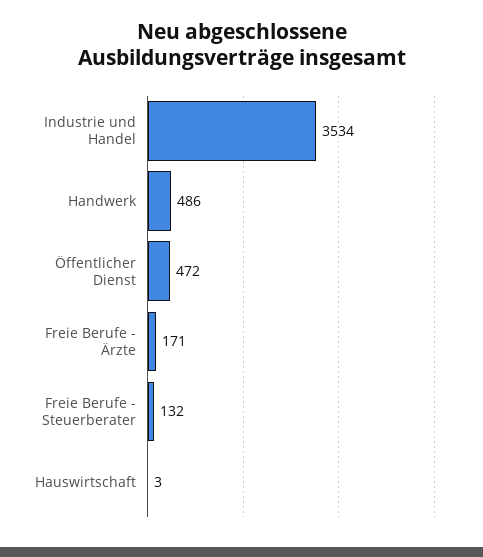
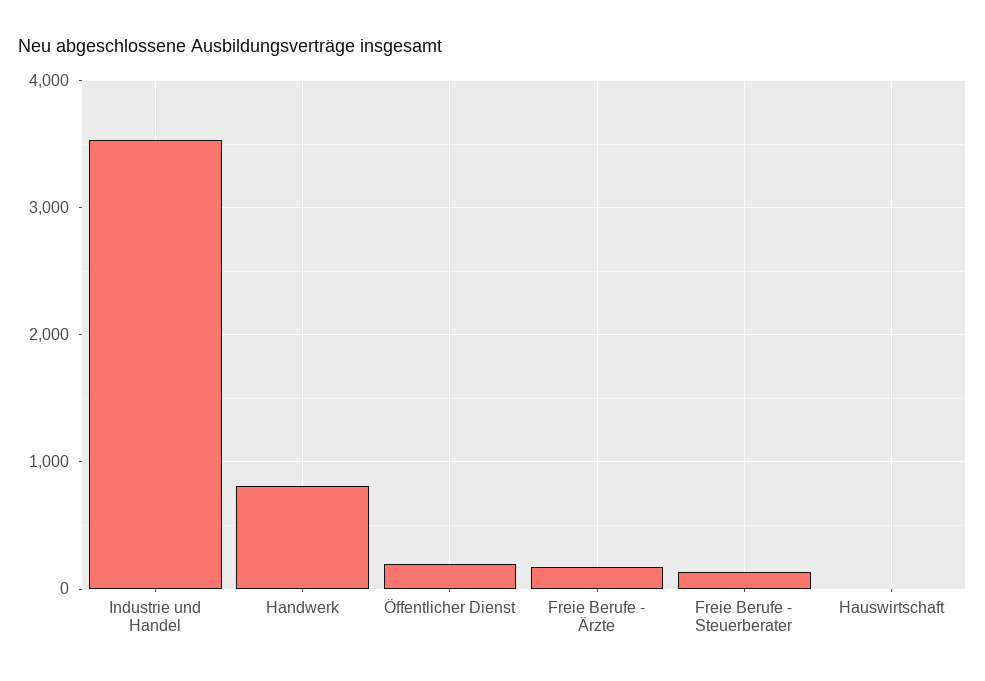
  {
    "Industrie und Handel": 3534,
-   "Handwerk": 486,
+   "Handwerk": 800,
-   "Öffentlicher Dienst": 472,
+   "Öffentlicher Dienst": 200,
    "Freie Berufe - Ärzte": 171,
    "Freie Berufe - Steuerberater": 132,
    "Hauswirtschaft": 3
  }

